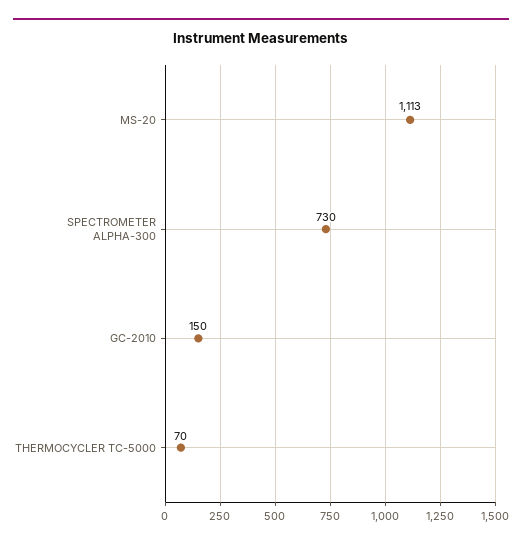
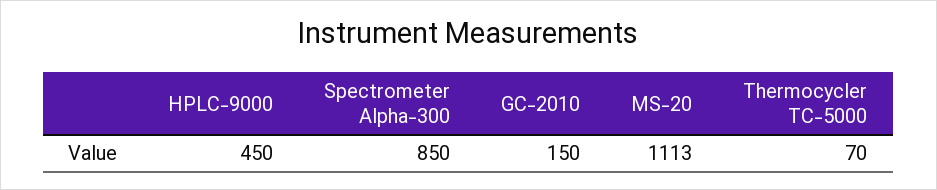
  {
    "MS-20": 1113,
-   "SPECTROMETER ALPHA-300": 730,
+   "SPECTROMETER ALPHA-300": 850,
    "GC-2010": 150,
-   "THERMOCYCLER TC-5000": 70
+   "THERMOCYCLER TC-5000": 70,
+   "HPLC-9000": 450
  }

